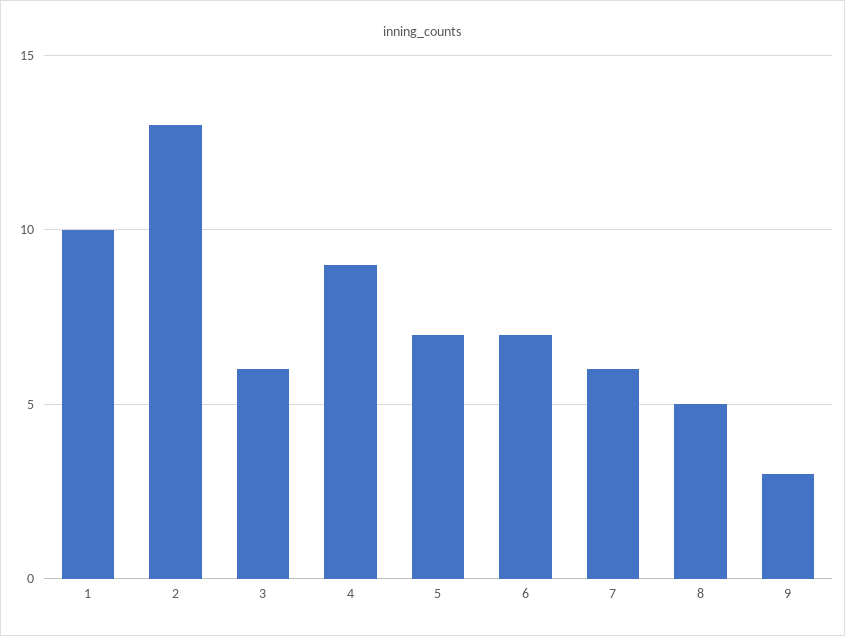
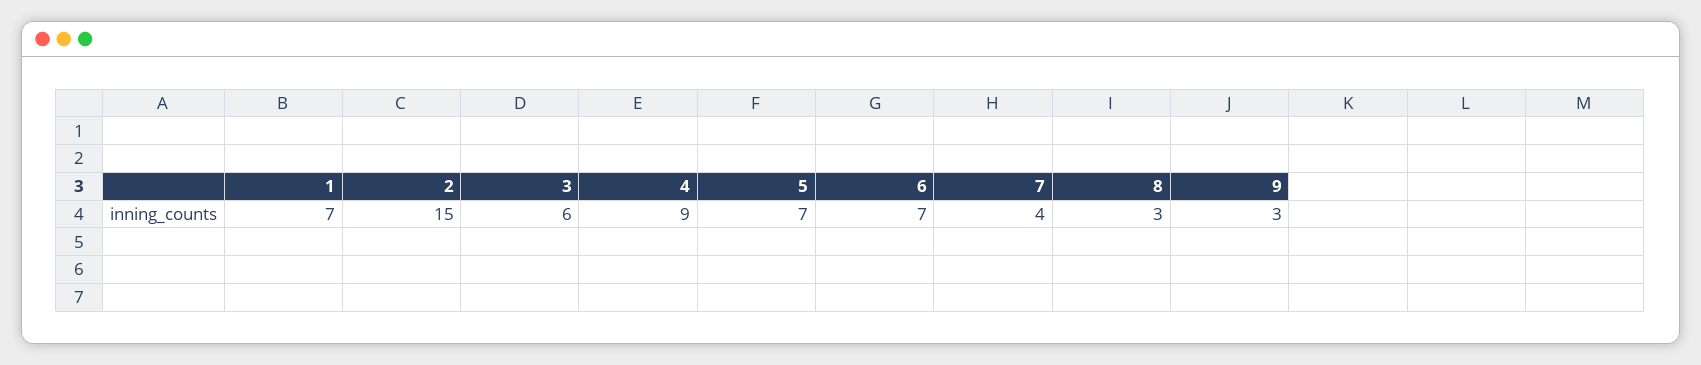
  {
-   "1": 10,
+   "1": 7,
-   "2": 13,
+   "2": 15,
    "3": 6,
    "4": 9,
    "5": 7,
    "6": 7,
-   "7": 6,
+   "7": 4,
-   "8": 5,
+   "8": 3,
    "9": 3
  }

